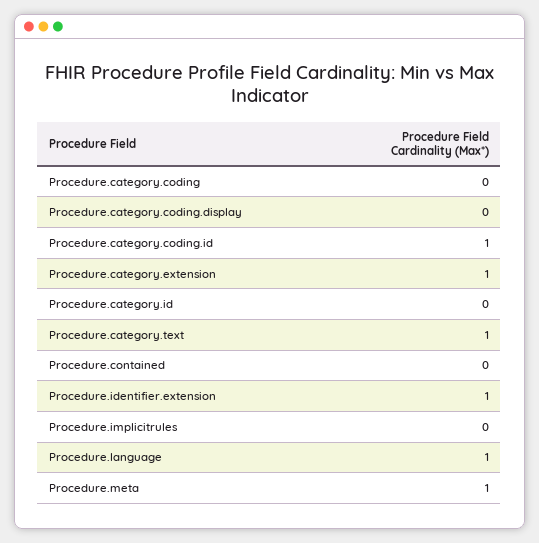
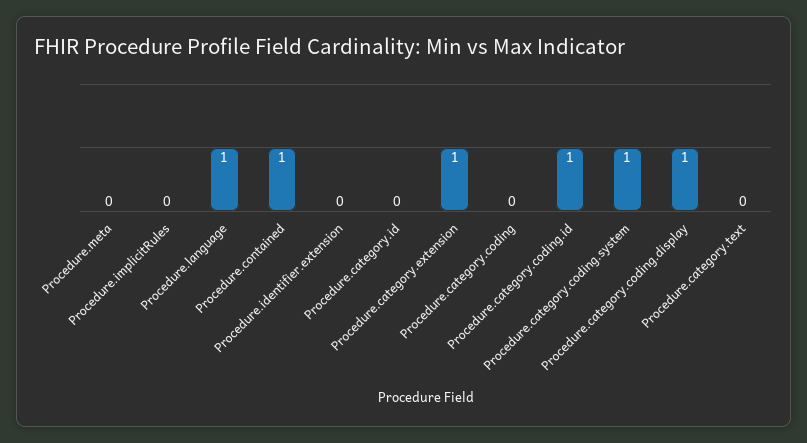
  {
    "Procedure.category.coding": 0,
-   "Procedure.category.coding.display": 0,
+   "Procedure.category.coding.display": 1,
    "Procedure.category.coding.id": 1,
    "Procedure.category.extension": 1,
    "Procedure.category.id": 0,
-   "Procedure.category.text": 1,
+   "Procedure.category.text": 0,
-   "Procedure.contained": 0,
+   "Procedure.contained": 1,
-   "Procedure.identifier.extension": 1,
+   "Procedure.identifier.extension": 0,
    "Procedure.implicitrules": 0,
    "Procedure.language": 1,
-   "Procedure.meta": 1
+   "Procedure.meta": 0,
+   "Procedure.category.coding.system": 1
  }

